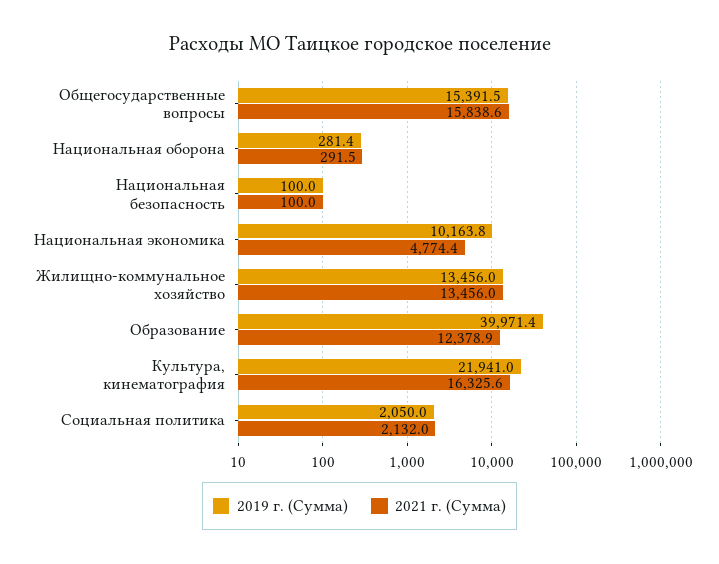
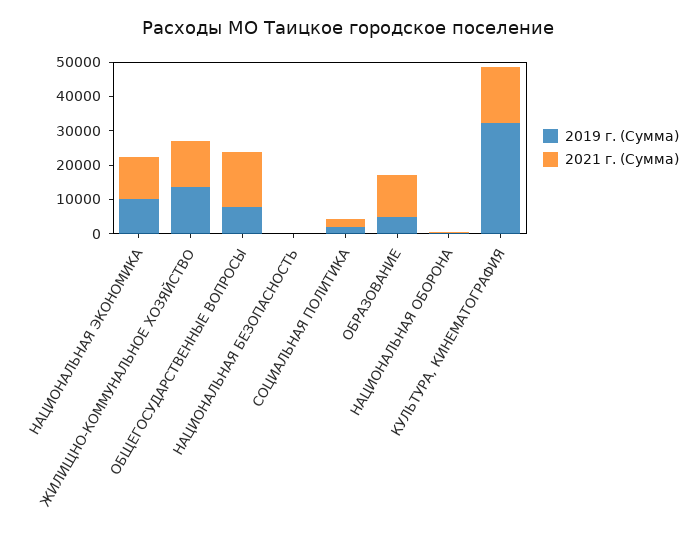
  {
    "2019 г. (Сумма)": {
-     "Общегосударственные вопросы": 15391.5,
+     "Общегосударственные вопросы": 7500,
      "Национальная оборона": 281.4,
      "Национальная безопасность": 100,
      "Национальная экономика": 10163.8,
      "Жилищно-коммунальное хозяйство": 13456,
-     "Образование": 39971.4,
+     "Образование": 5000,
-     "Культура, кинематография": 21941,
+     "Культура, кинематография": 32500,
      "Социальная политика": 2050
    },
    "2021 г. (Сумма)": {
      "Общегосударственные вопросы": 15838.6,
      "Национальная оборона": 291.5,
      "Национальная безопасность": 100,
-     "Национальная экономика": 4774.4,
+     "Национальная экономика": 12500,
      "Жилищно-коммунальное хозяйство": 13456,
      "Образование": 12378.9,
      "Культура, кинематография": 16325.6,
      "Социальная политика": 2132
    }
  }

